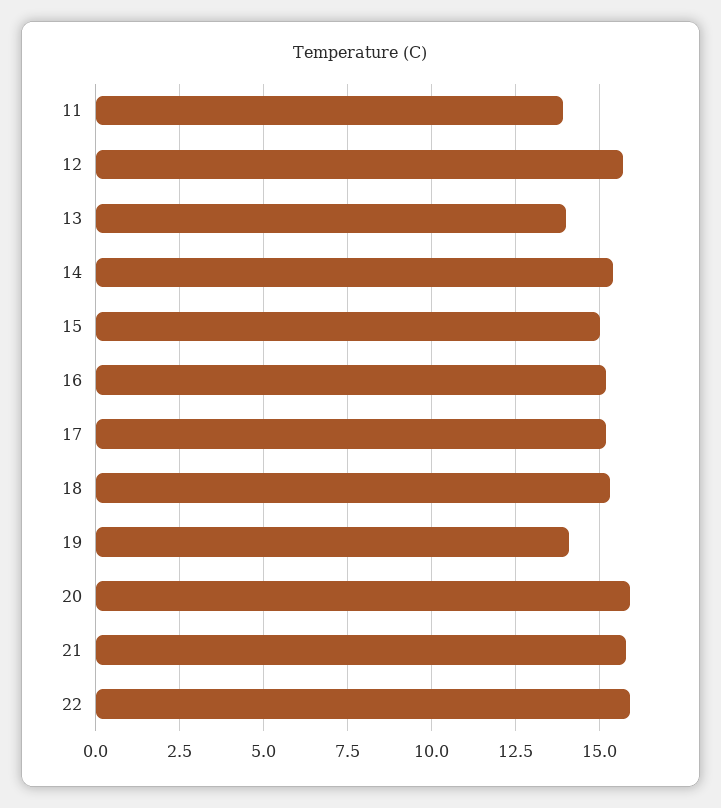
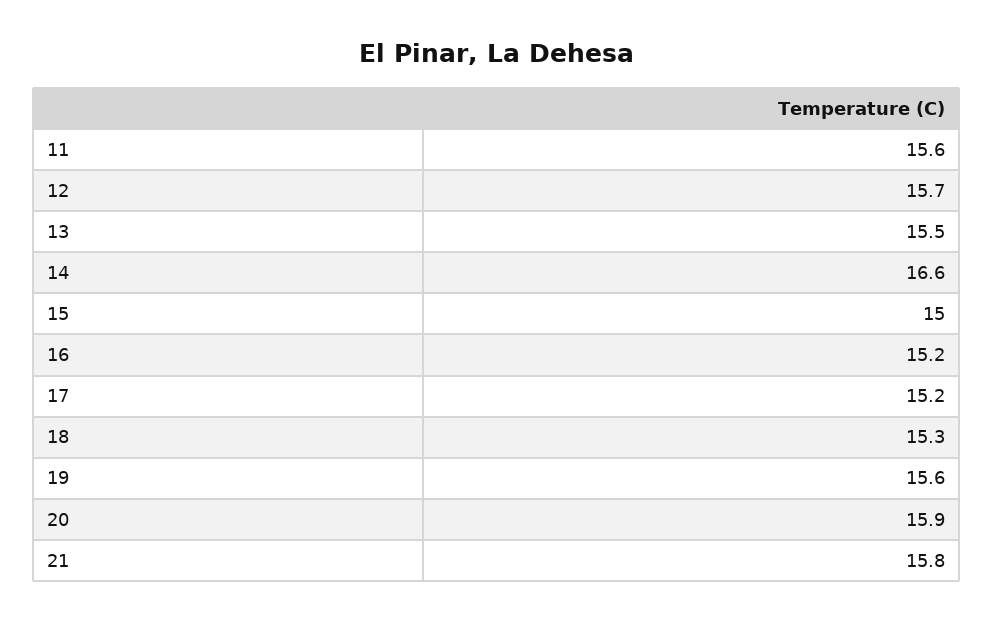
  {
-   "11": 14,
+   "11": 15.6,
    "12": 15.7,
-   "13": 14,
+   "13": 15.5,
-   "14": 15.5,
+   "14": 16.6,
    "15": 15,
    "16": 15.2,
    "17": 15.2,
    "18": 15.3,
-   "19": 14,
+   "19": 15.6,
    "20": 15.9,
-   "21": 15.8,
+   "21": 15.8
-   "22": 16
  }

